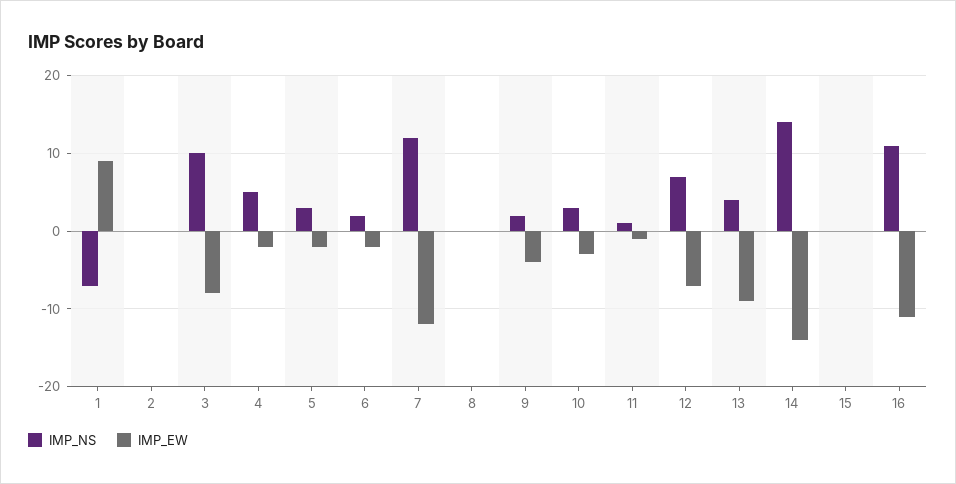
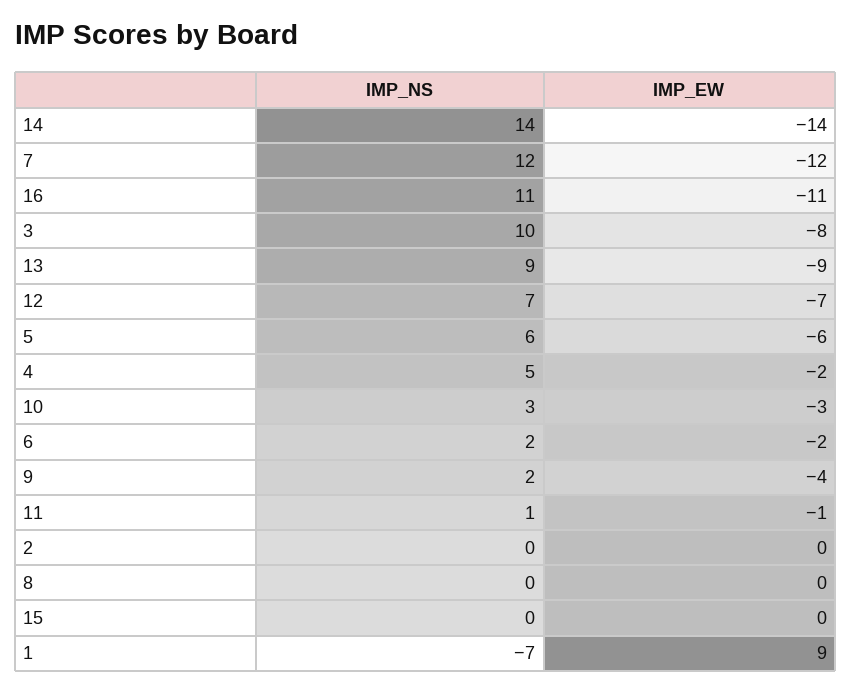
  {
    "IMP_NS": {
      "1": -7,
      "2": 0,
      "3": 10,
      "4": 5,
-     "5": 3,
+     "5": 6,
      "6": 2,
      "7": 12,
      "8": 0,
      "9": 2,
      "10": 3,
      "11": 1,
      "12": 7,
-     "13": 4,
+     "13": 9,
      "14": 14,
      "15": 0,
      "16": 11
    },
    "IMP_EW": {
      "1": 9,
      "2": 0,
      "3": -8,
      "4": -2,
-     "5": -2,
+     "5": -6,
      "6": -2,
      "7": -12,
      "8": 0,
      "9": -4,
      "10": -3,
      "11": -1,
      "12": -7,
      "13": -9,
      "14": -14,
      "15": 0,
      "16": -11
    }
  }

